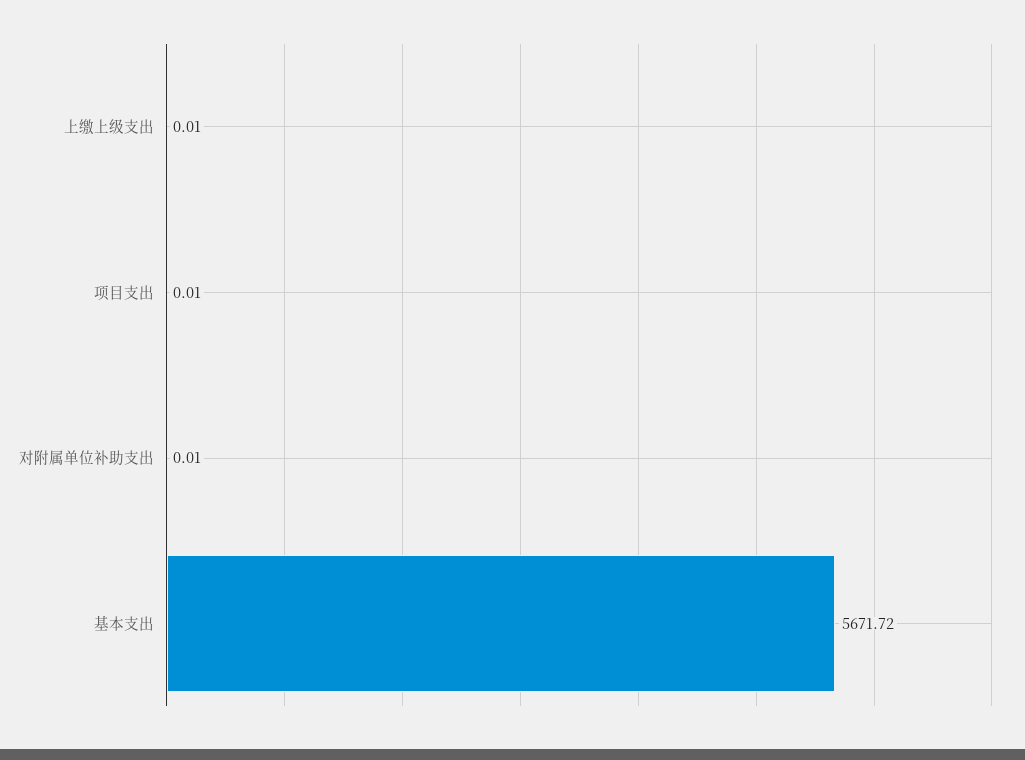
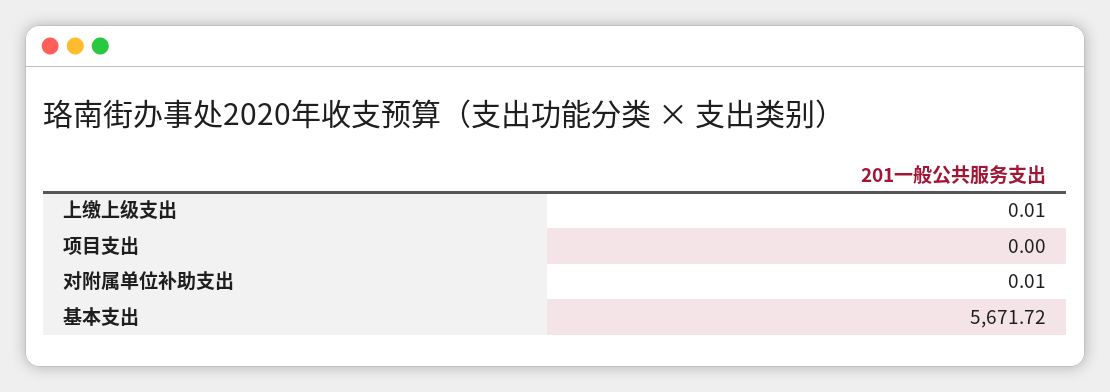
  {
    "上缴上级支出": 0.01,
-   "项目支出": 0.01,
+   "项目支出": 0,
    "对附属单位补助支出": 0.01,
    "基本支出": 5671.72
  }

